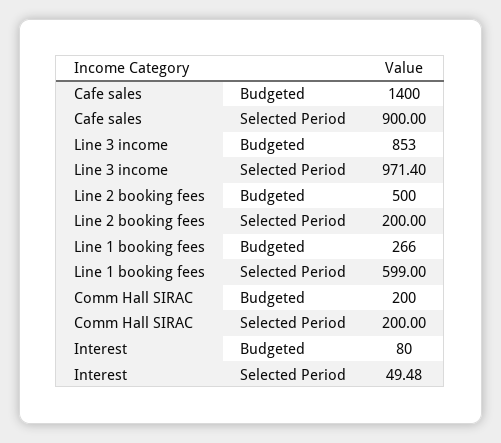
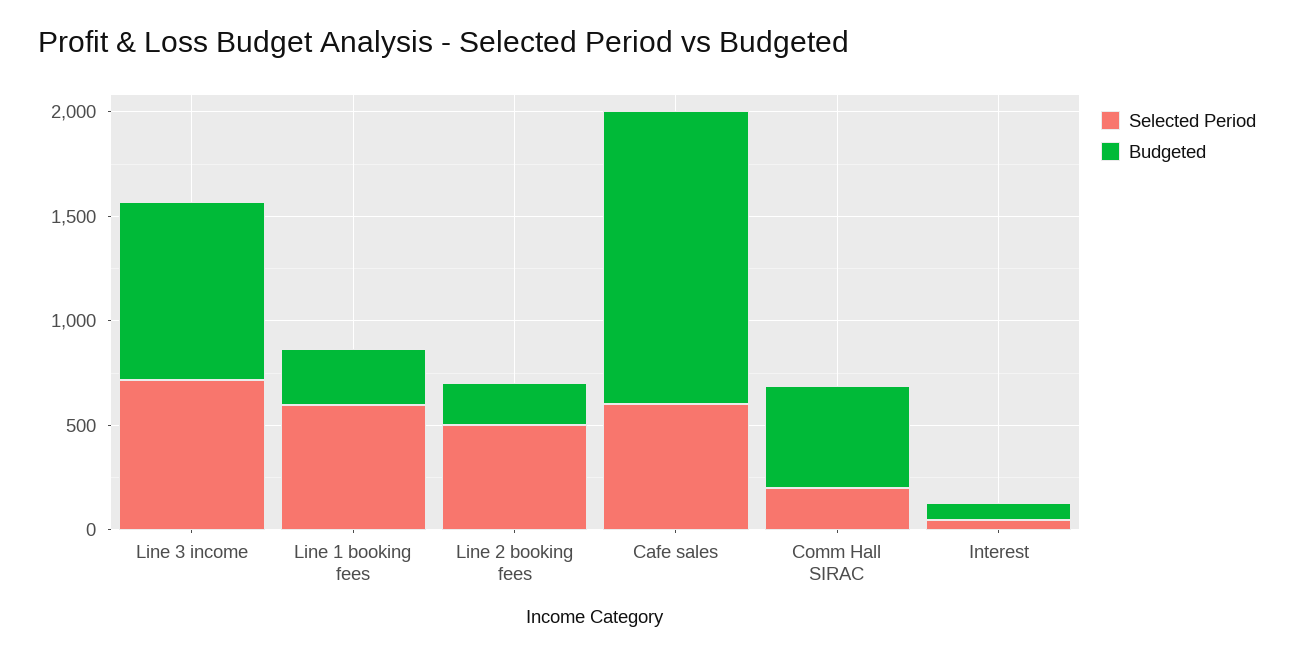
  {
    "Budgeted": {
      "Cafe sales": 1400,
      "Line 3 income": 853,
-     "Line 2 booking fees": 500,
+     "Line 2 booking fees": 200,
      "Line 1 booking fees": 266,
-     "Comm Hall SIRAC": 200,
+     "Comm Hall SIRAC": 500,
      "Interest": 80
    },
    "Selected Period": {
-     "Cafe sales": 900,
+     "Cafe sales": 600,
-     "Line 3 income": 971.4,
+     "Line 3 income": 700,
-     "Line 2 booking fees": 200,
+     "Line 2 booking fees": 500,
      "Line 1 booking fees": 599,
      "Comm Hall SIRAC": 200,
      "Interest": 49.48
    }
  }

